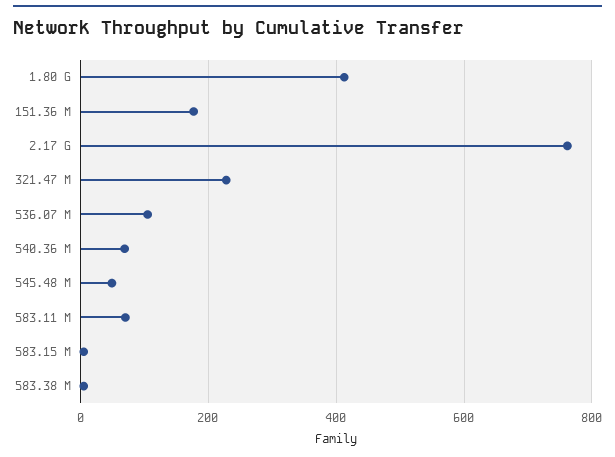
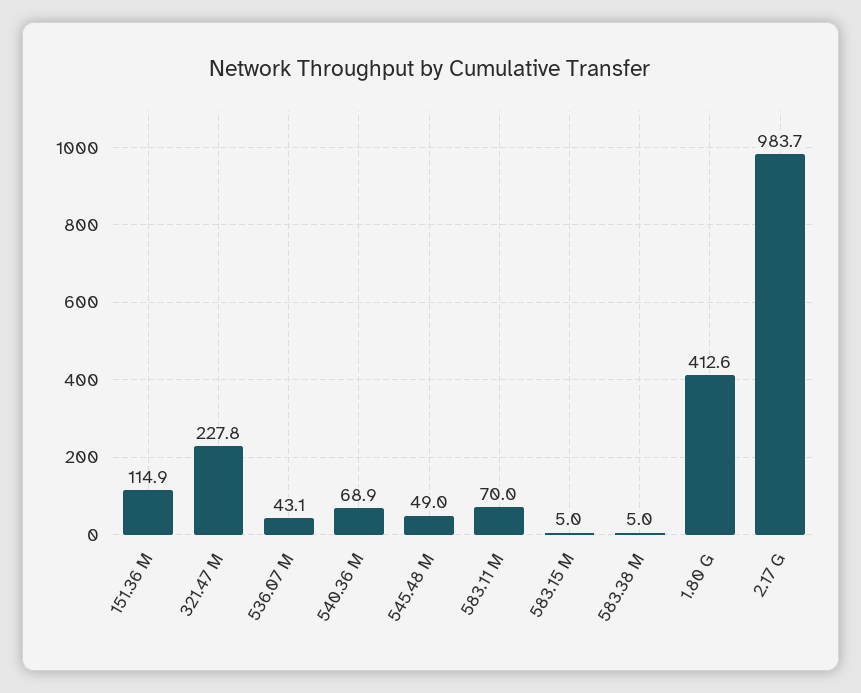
  {
    "1.80 G": 412.6,
-   "151.36 M": 180,
+   "151.36 M": 114.9,
-   "2.17 G": 760,
+   "2.17 G": 983.7,
    "321.47 M": 227.8,
-   "536.07 M": 100,
+   "536.07 M": 43.1,
    "540.36 M": 68.9,
    "545.48 M": 49,
    "583.11 M": 70,
    "583.15 M": 5,
    "583.38 M": 5
  }

